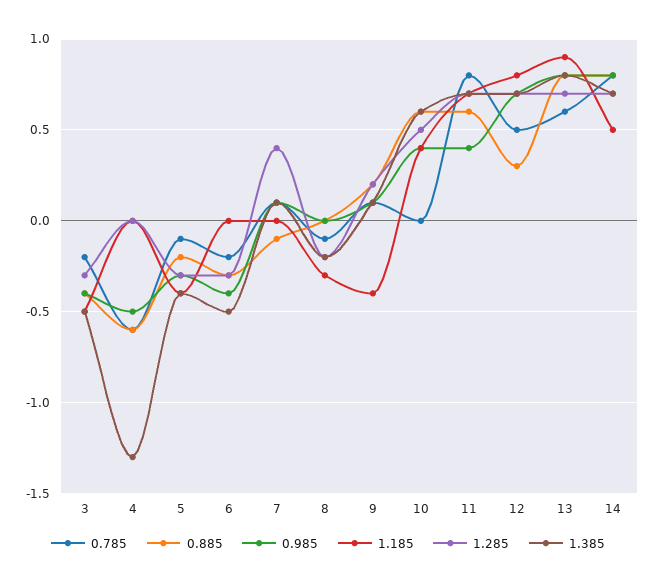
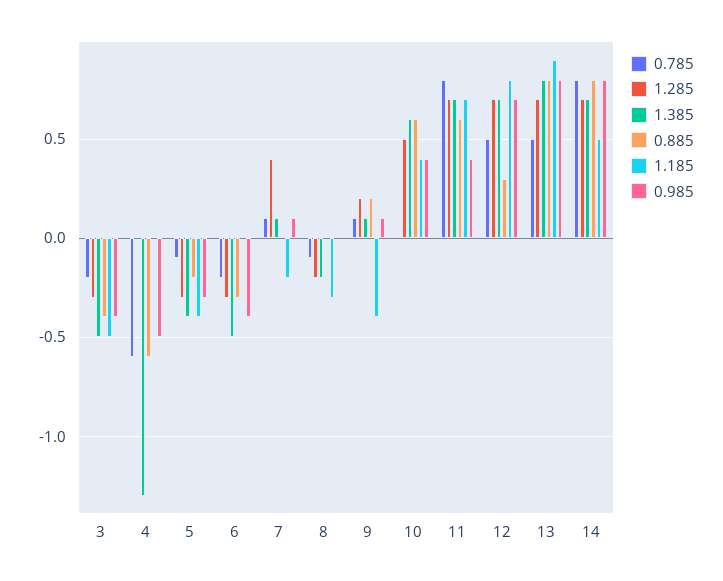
  {
    "0.785": {
      "3": -0.2,
      "4": -0.6,
      "5": -0.1,
      "6": -0.2,
      "7": 0.1,
      "8": -0.1,
      "9": 0.1,
      "10": 0,
      "11": 0.8,
      "12": 0.5,
-     "13": 0.6,
+     "13": 0.5,
      "14": 0.8
    },
    "0.885": {
      "3": -0.4,
      "4": -0.6,
      "5": -0.2,
      "6": -0.3,
-     "7": -0.1,
+     "7": 0,
      "8": 0,
      "9": 0.2,
      "10": 0.6,
      "11": 0.6,
      "12": 0.3,
      "13": 0.8,
      "14": 0.8
    },
    "0.985": {
      "3": -0.4,
      "4": -0.5,
      "5": -0.3,
      "6": -0.4,
      "7": 0.1,
      "8": 0,
      "9": 0.1,
      "10": 0.4,
      "11": 0.4,
      "12": 0.7,
      "13": 0.8,
      "14": 0.8
    },
    "1.185": {
      "3": -0.5,
      "4": 0,
      "5": -0.4,
      "6": 0,
-     "7": 0,
+     "7": -0.2,
      "8": -0.3,
      "9": -0.4,
      "10": 0.4,
      "11": 0.7,
      "12": 0.8,
      "13": 0.9,
      "14": 0.5
    },
    "1.285": {
      "3": -0.3,
      "4": 0,
      "5": -0.3,
      "6": -0.3,
      "7": 0.4,
      "8": -0.2,
      "9": 0.2,
      "10": 0.5,
      "11": 0.7,
      "12": 0.7,
      "13": 0.7,
      "14": 0.7
    },
    "1.385": {
      "3": -0.5,
      "4": -1.3,
      "5": -0.4,
      "6": -0.5,
      "7": 0.1,
      "8": -0.2,
      "9": 0.1,
      "10": 0.6,
      "11": 0.7,
      "12": 0.7,
      "13": 0.8,
      "14": 0.7
    }
  }

